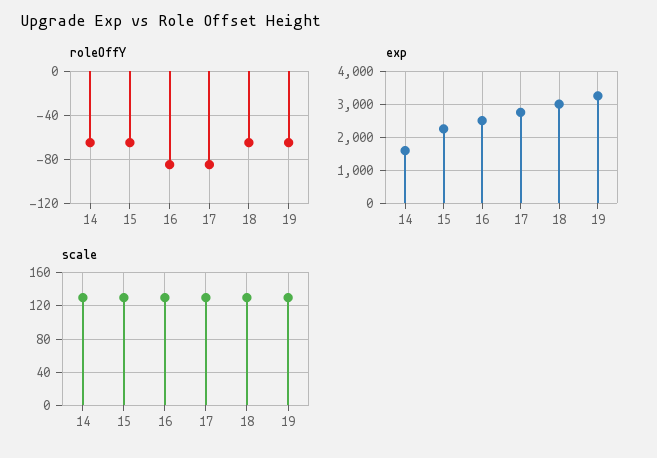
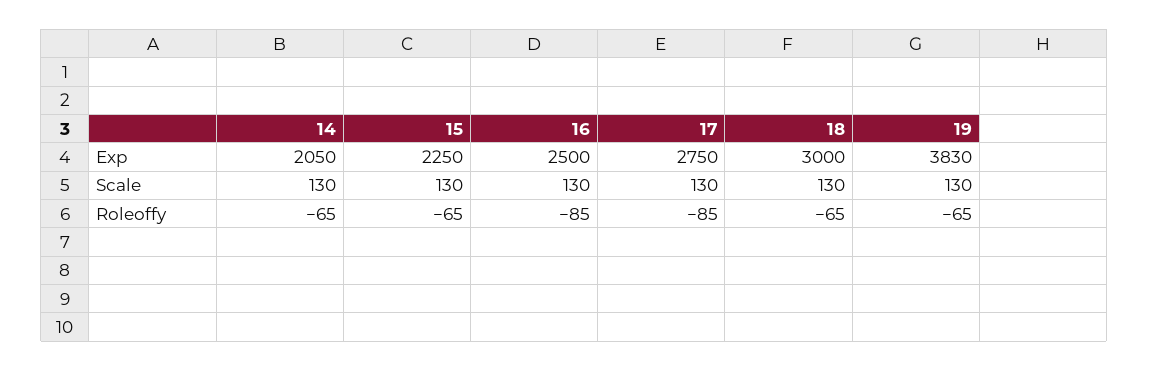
  {
    "roleOffY": {
      "14": -65,
      "15": -65,
      "16": -85,
      "17": -85,
      "18": -65,
      "19": -65
    },
    "exp": {
-     "14": 1600,
+     "14": 2050,
      "15": 2250,
      "16": 2500,
      "17": 2750,
      "18": 3000,
-     "19": 3200
+     "19": 3830
    },
    "scale": {
      "14": 130,
      "15": 130,
      "16": 130,
      "17": 130,
      "18": 130,
      "19": 130
    }
  }

